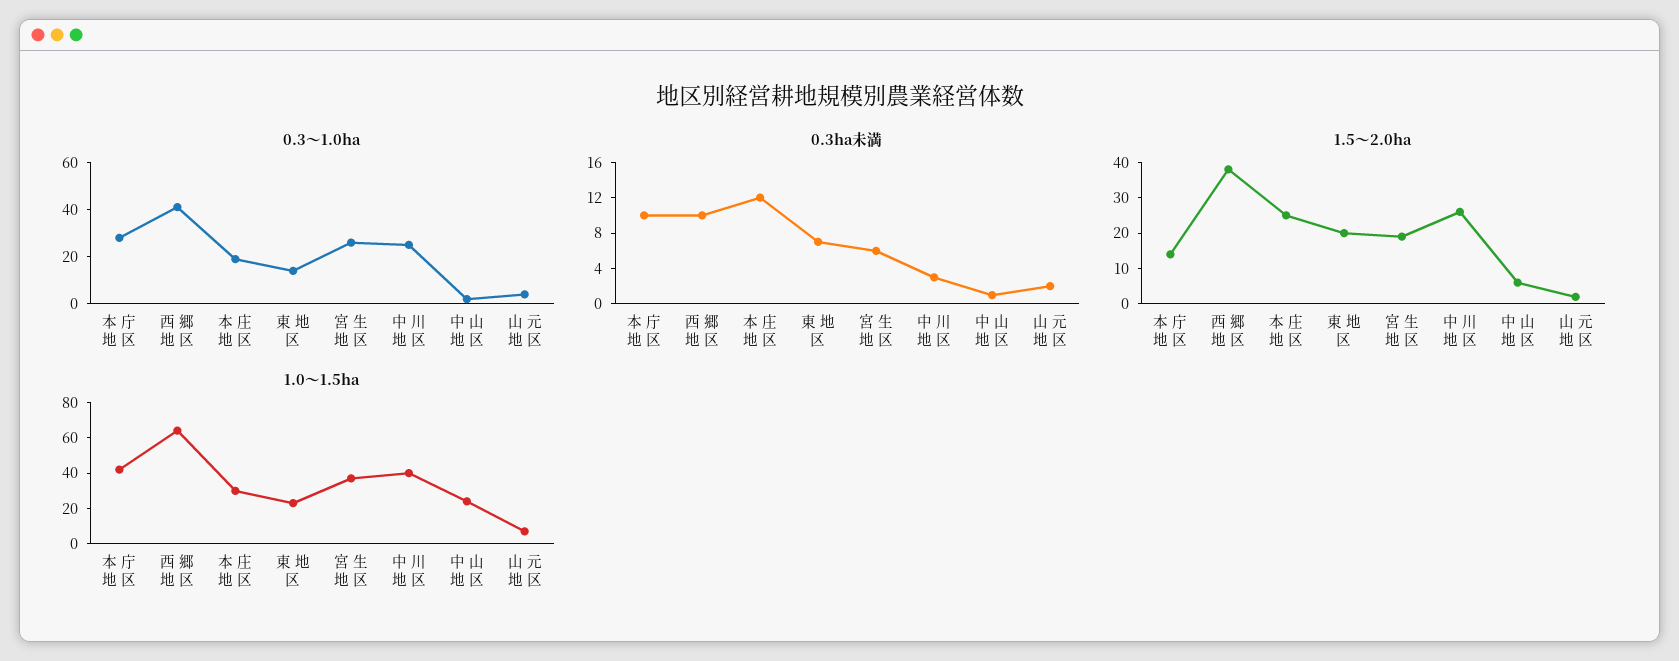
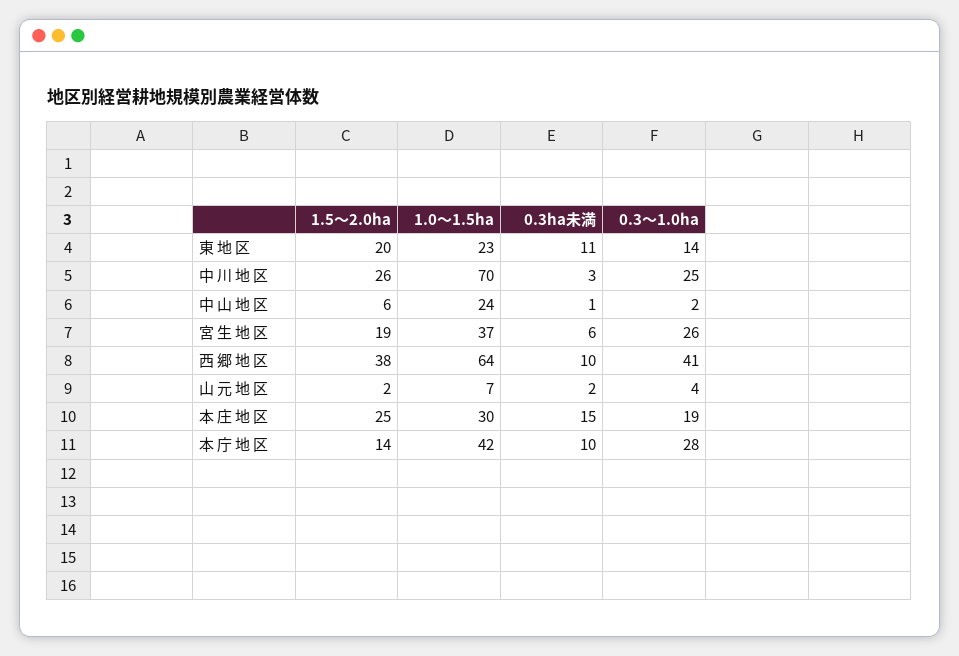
  {
    "0.3～1.0ha": {
      "本 庁 地 区": 28,
      "西 郷 地 区": 41,
      "本 庄 地 区": 19,
      "東 地 区": 14,
      "宮 生 地 区": 26,
      "中 川 地 区": 25,
      "中 山 地 区": 2,
      "山 元 地 区": 4
    },
    "0.3ha未満": {
      "本 庁 地 区": 10,
      "西 郷 地 区": 10,
-     "本 庄 地 区": 12,
+     "本 庄 地 区": 15,
-     "東 地 区": 7,
+     "東 地 区": 11,
      "宮 生 地 区": 6,
      "中 川 地 区": 3,
      "中 山 地 区": 1,
      "山 元 地 区": 2
    },
    "1.5～2.0ha": {
      "本 庁 地 区": 14,
      "西 郷 地 区": 38,
      "本 庄 地 区": 25,
      "東 地 区": 20,
      "宮 生 地 区": 19,
      "中 川 地 区": 26,
      "中 山 地 区": 6,
      "山 元 地 区": 2
    },
    "1.0～1.5ha": {
      "本 庁 地 区": 42,
      "西 郷 地 区": 64,
      "本 庄 地 区": 30,
      "東 地 区": 23,
      "宮 生 地 区": 37,
-     "中 川 地 区": 40,
+     "中 川 地 区": 70,
      "中 山 地 区": 24,
      "山 元 地 区": 7
    }
  }

